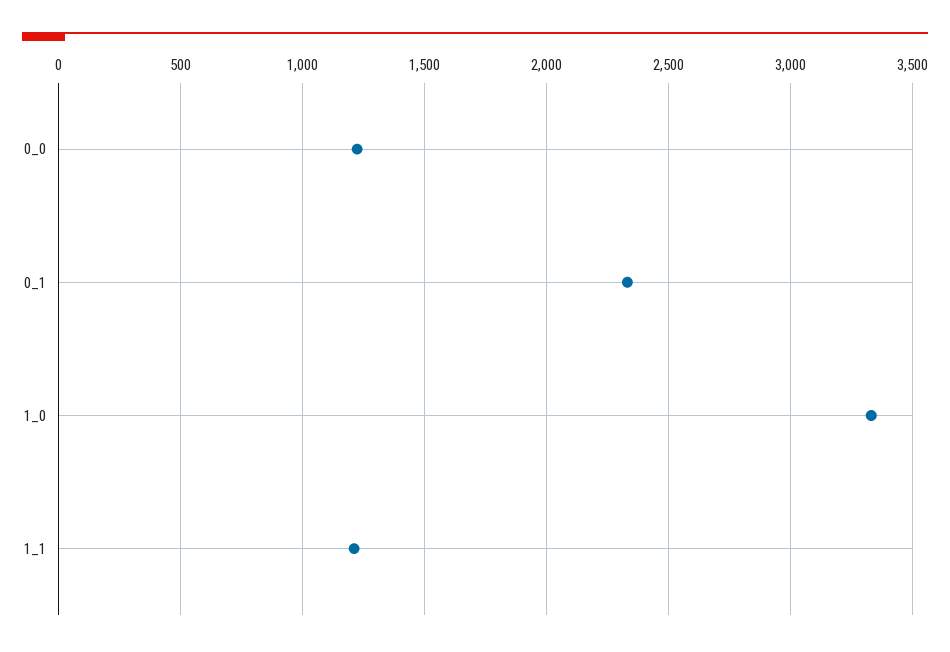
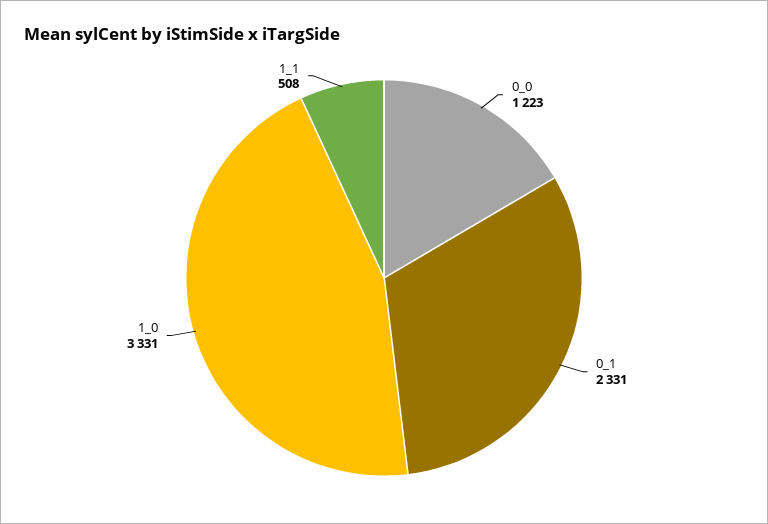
  {
    "0_0": 1223,
    "0_1": 2331,
    "1_0": 3331,
-   "1_1": 1200
+   "1_1": 508
  }

